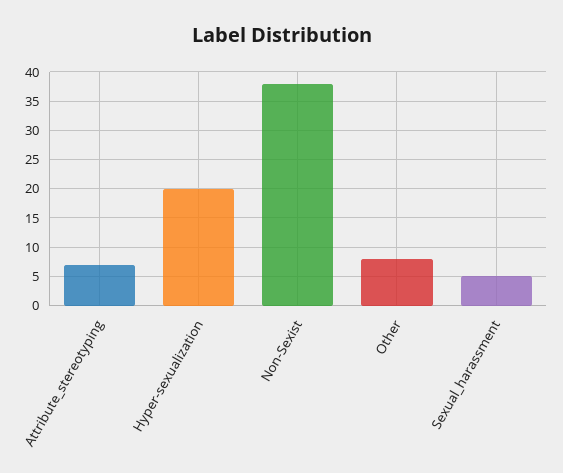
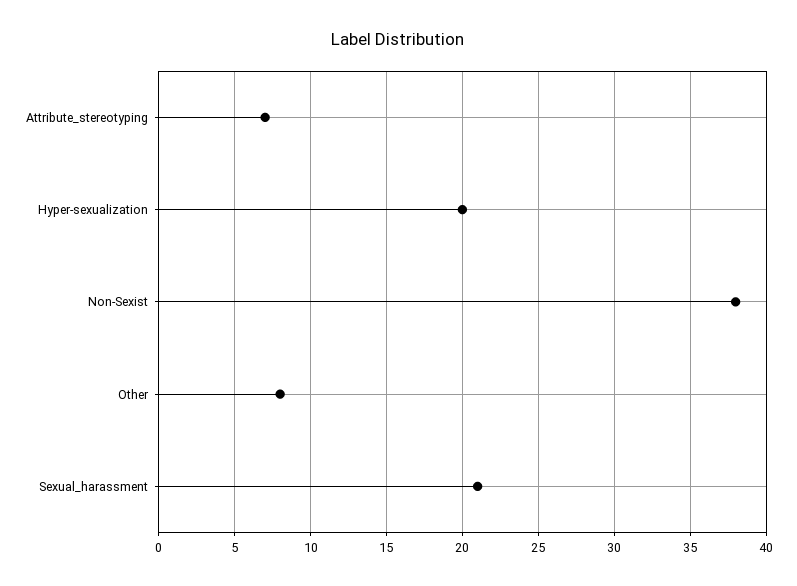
  {
    "Attribute_stereotyping": 7,
    "Hyper-sexualization": 20,
    "Non-Sexist": 38,
    "Other": 8,
-   "Sexual_harassment": 5
+   "Sexual_harassment": 21
  }

